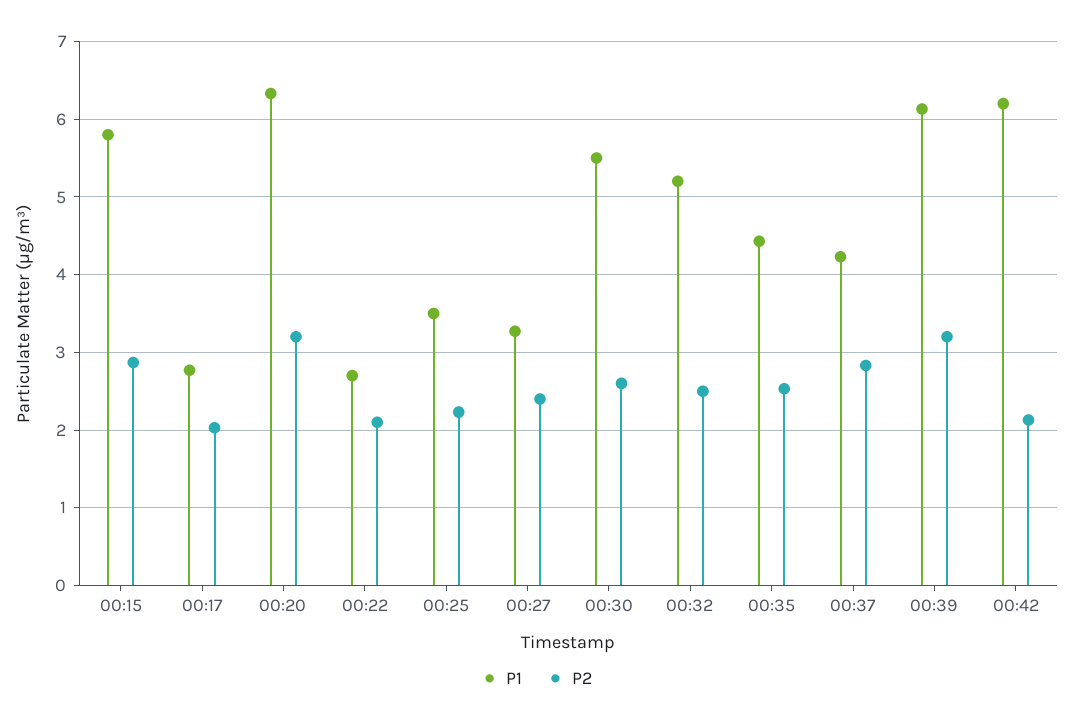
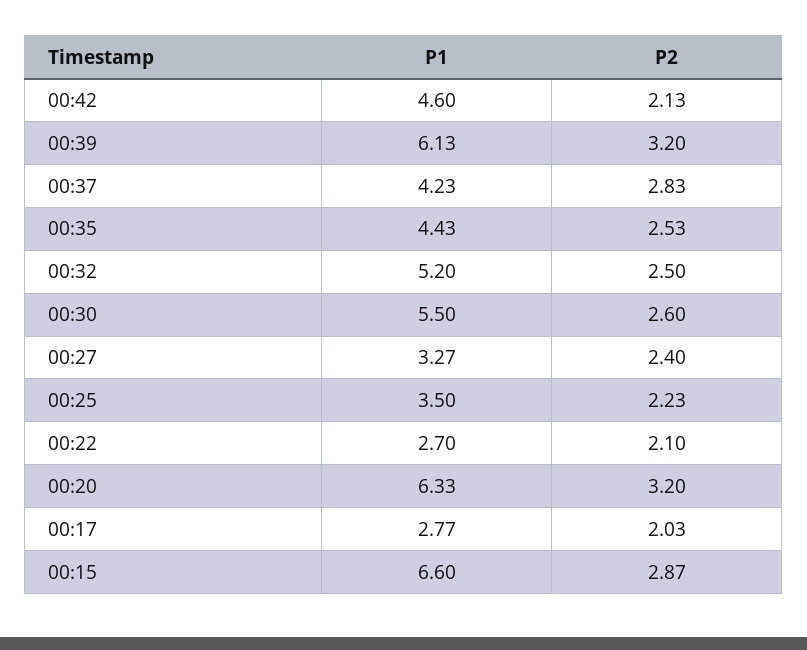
  {
    "P1": {
-     "00:15": 5.8,
+     "00:15": 6.6,
      "00:17": 2.77,
      "00:20": 6.33,
      "00:22": 2.7,
      "00:25": 3.5,
      "00:27": 3.27,
      "00:30": 5.5,
      "00:32": 5.2,
      "00:35": 4.43,
      "00:37": 4.23,
      "00:39": 6.13,
-     "00:42": 6.2
+     "00:42": 4.6
    },
    "P2": {
      "00:15": 2.87,
      "00:17": 2.03,
      "00:20": 3.2,
      "00:22": 2.1,
      "00:25": 2.23,
      "00:27": 2.4,
      "00:30": 2.6,
      "00:32": 2.5,
      "00:35": 2.53,
      "00:37": 2.83,
      "00:39": 3.2,
      "00:42": 2.13
    }
  }

